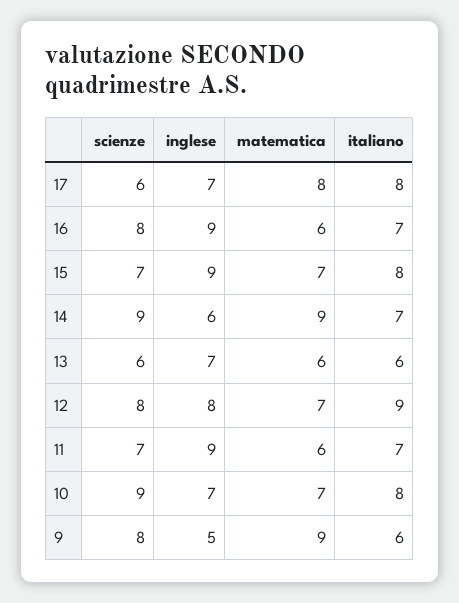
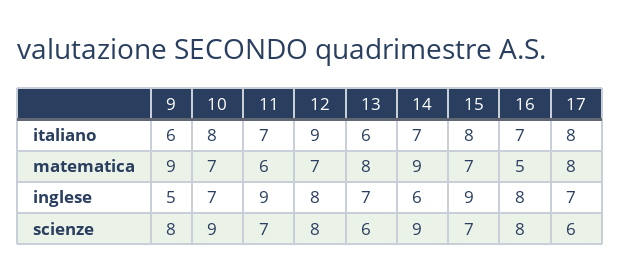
  {
    "scienze": {
      "17": 6,
      "16": 8,
      "15": 7,
      "14": 9,
      "13": 6,
      "12": 8,
      "11": 7,
      "10": 9,
      "9": 8
    },
    "inglese": {
      "17": 7,
-     "16": 9,
+     "16": 8,
      "15": 9,
      "14": 6,
      "13": 7,
      "12": 8,
      "11": 9,
      "10": 7,
      "9": 5
    },
    "matematica": {
      "17": 8,
-     "16": 6,
+     "16": 5,
      "15": 7,
      "14": 9,
-     "13": 6,
+     "13": 8,
      "12": 7,
      "11": 6,
      "10": 7,
      "9": 9
    },
    "italiano": {
      "17": 8,
      "16": 7,
      "15": 8,
      "14": 7,
      "13": 6,
      "12": 9,
      "11": 7,
      "10": 8,
      "9": 6
    }
  }

